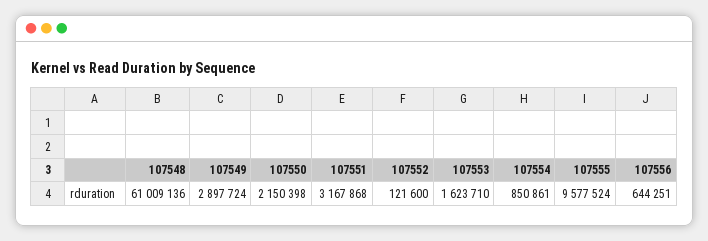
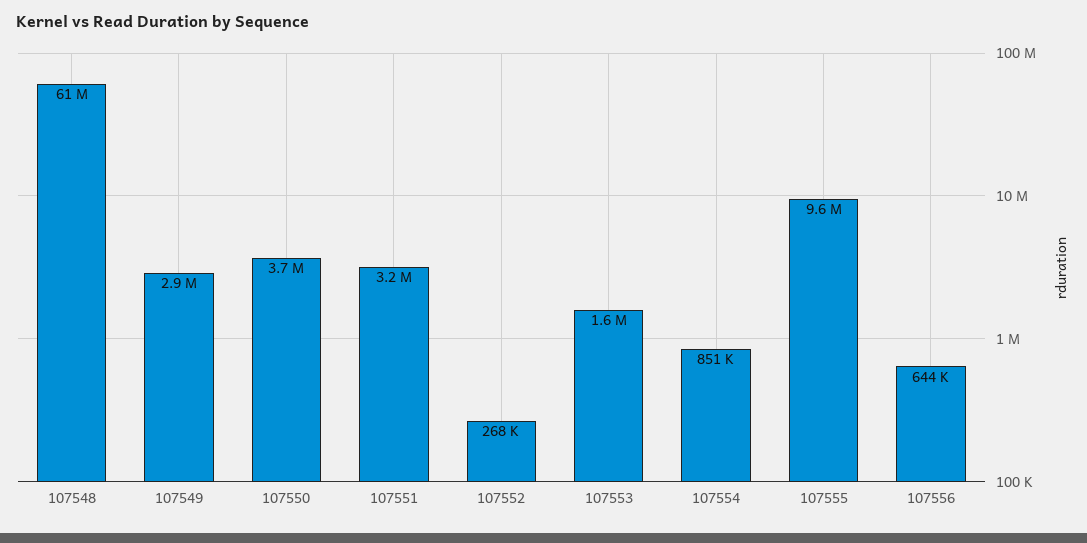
  {
    "107548": 61009136,
    "107549": 2897724,
-   "107550": 2150398,
+   "107550": 3700000,
    "107551": 3167868,
-   "107552": 121600,
+   "107552": 268000,
    "107553": 1623710,
    "107554": 850861,
    "107555": 9577524,
    "107556": 644251
  }

